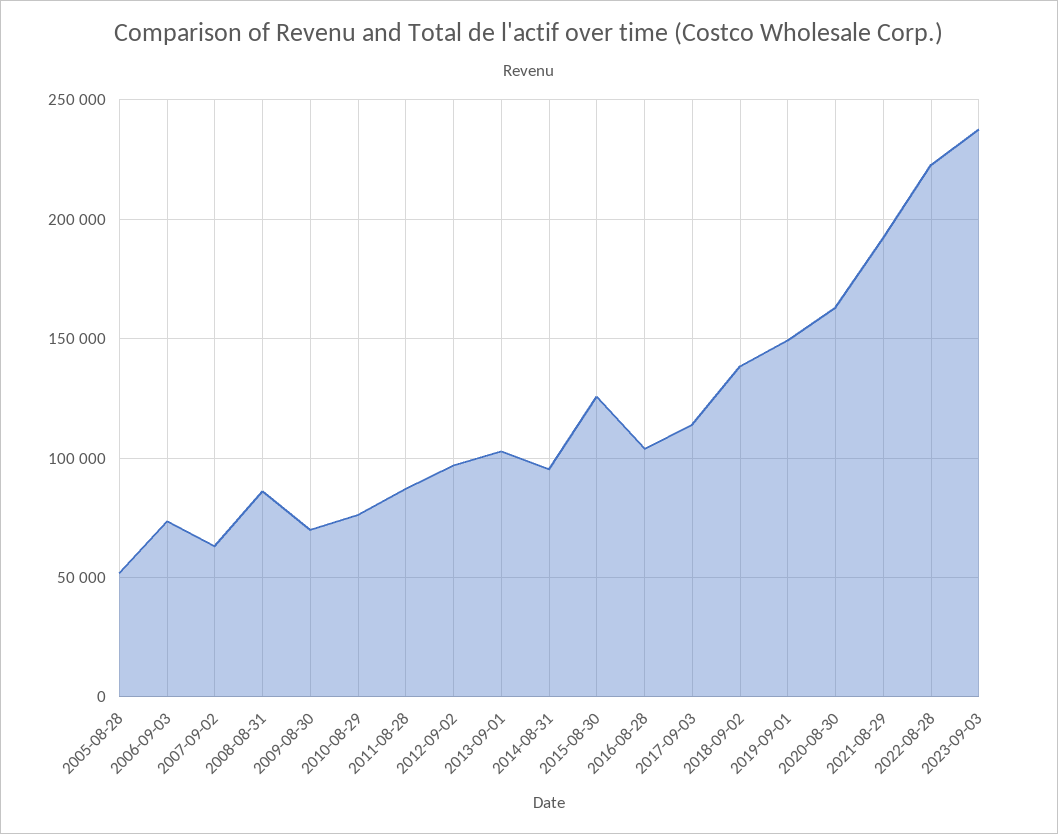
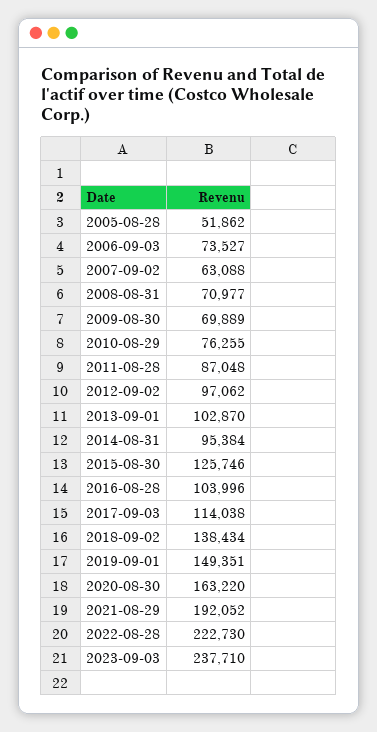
  {
    "2005-08-28": 51862,
    "2006-09-03": 73527,
    "2007-09-02": 63088,
-   "2008-08-31": 85000,
+   "2008-08-31": 70977,
    "2009-08-30": 69889,
    "2010-08-29": 76255,
    "2011-08-28": 87048,
    "2012-09-02": 97062,
    "2013-09-01": 102870,
    "2014-08-31": 95384,
    "2015-08-30": 125746,
    "2016-08-28": 103996,
    "2017-09-03": 114038,
    "2018-09-02": 138434,
    "2019-09-01": 149351,
    "2020-08-30": 163220,
    "2021-08-29": 192052,
    "2022-08-28": 222730,
    "2023-09-03": 237710
  }

